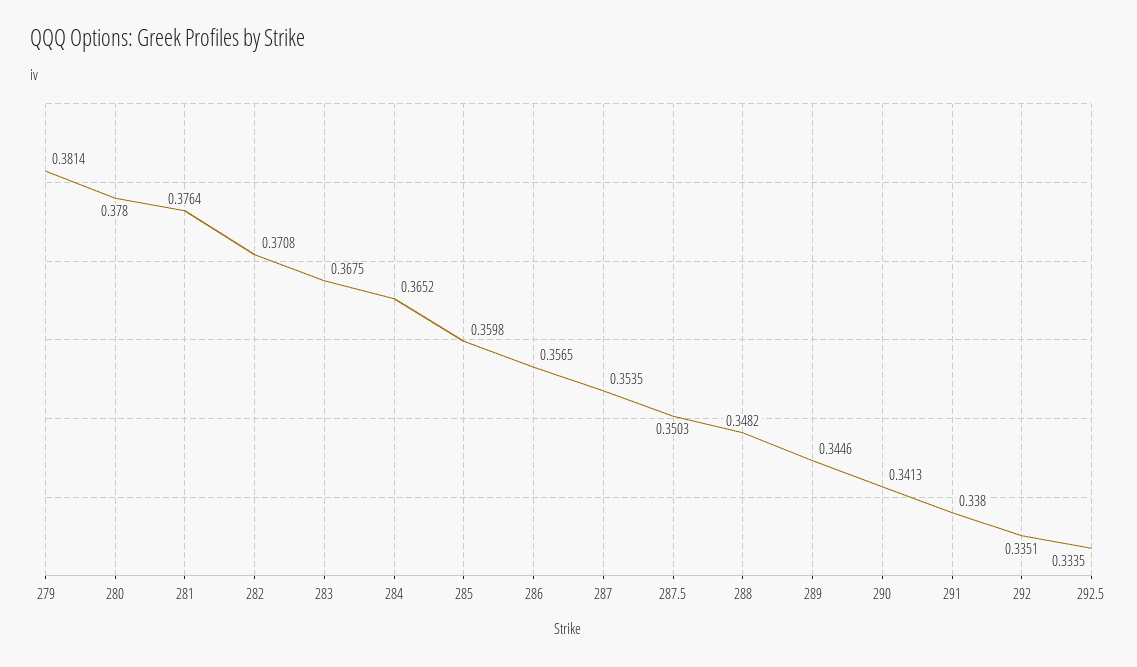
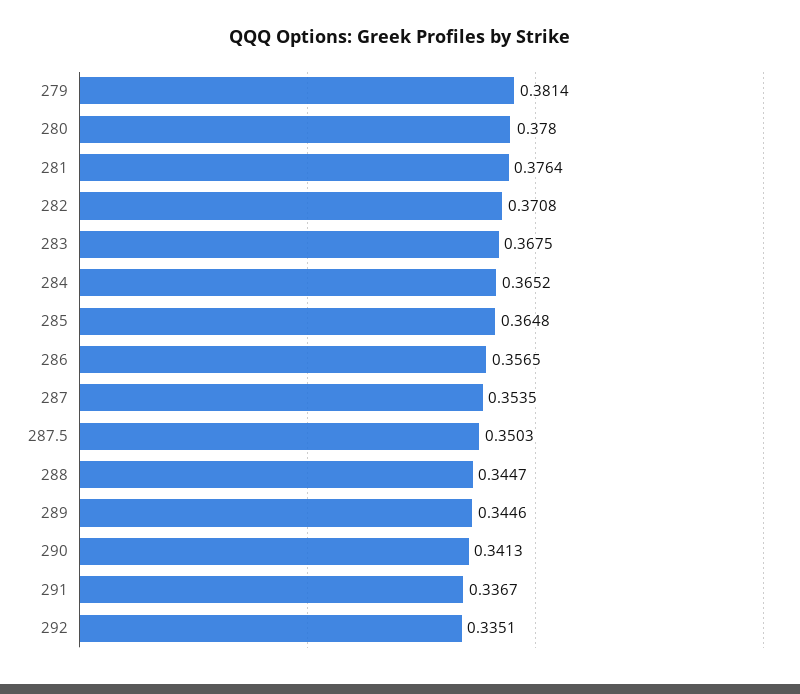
  {
    "279": 0.3814,
    "280": 0.378,
    "281": 0.3764,
    "282": 0.3708,
    "283": 0.3675,
    "284": 0.3652,
-   "285": 0.3598,
+   "285": 0.3648,
    "286": 0.3565,
    "287": 0.3535,
    "287.5": 0.3503,
-   "288": 0.3482,
+   "288": 0.3447,
    "289": 0.3446,
    "290": 0.3413,
-   "291": 0.338,
+   "291": 0.3367,
-   "292": 0.3351,
+   "292": 0.3351
-   "292.5": 0.3335
  }

